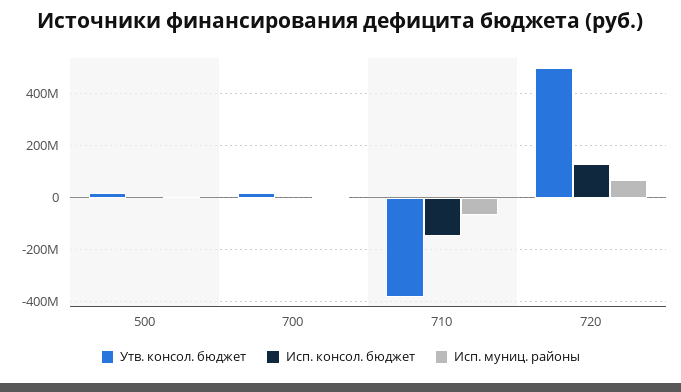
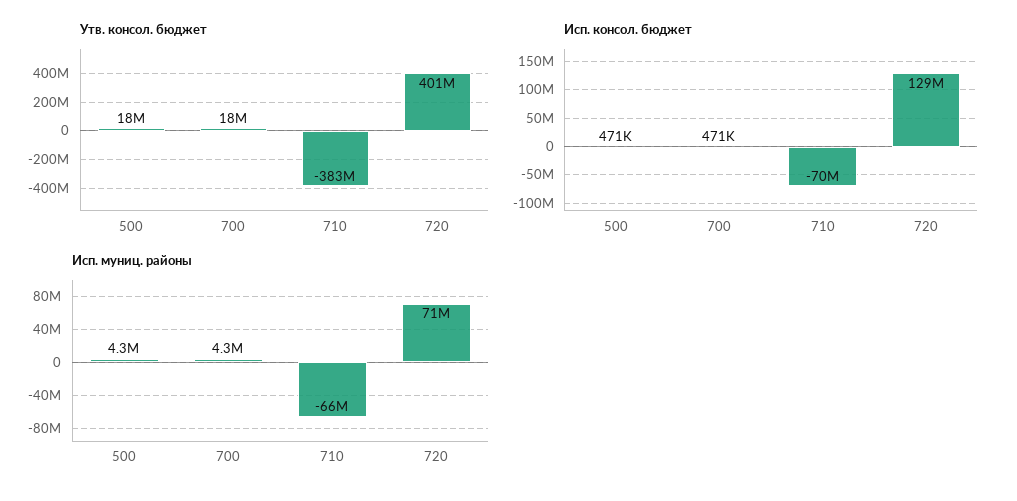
  {
    "Утв. консол. бюджет": {
      "500": 18000000,
      "700": 18000000,
      "710": -383000000,
-     "720": 500000000
+     "720": 401000000
    },
    "Исп. консол. бюджет": {
      "500": 471000,
      "700": 471000,
-     "710": -150000000,
+     "710": -70000000,
      "720": 129000000
    },
    "Исп. муниц. районы": {
      "500": 4300000,
      "700": 4300000,
      "710": -66000000,
      "720": 71000000
    }
  }

